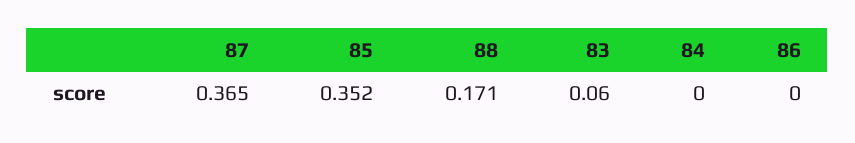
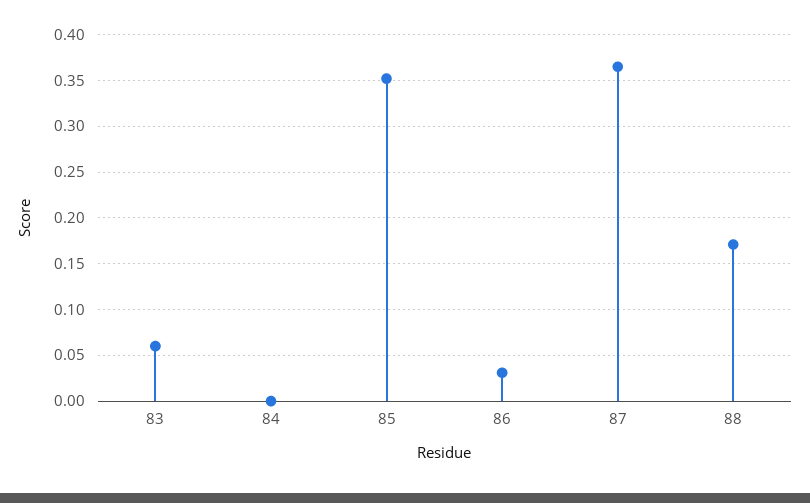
  {
    "87": 0.365,
    "85": 0.352,
    "88": 0.171,
    "83": 0.06,
    "84": 0,
-   "86": 0
+   "86": 0.03
  }

